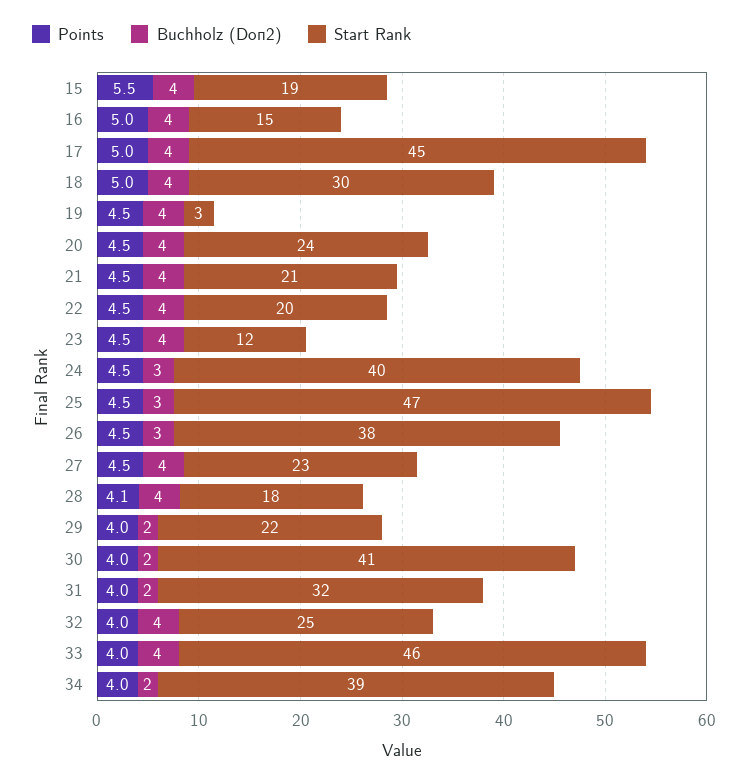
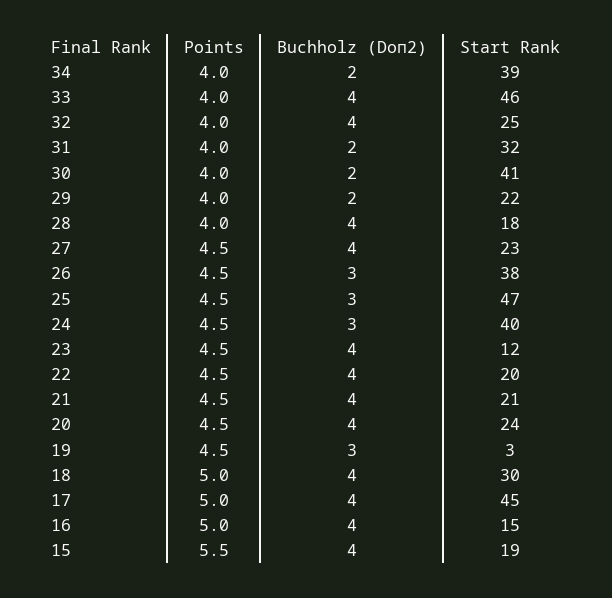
  {
    "Points": {
      "15": 5.5,
      "16": 5,
      "17": 5,
      "18": 5,
      "19": 4.5,
      "20": 4.5,
      "21": 4.5,
      "22": 4.5,
      "23": 4.5,
      "24": 4.5,
      "25": 4.5,
      "26": 4.5,
      "27": 4.5,
-     "28": 4.1,
+     "28": 4,
      "29": 4,
      "30": 4,
      "31": 4,
      "32": 4,
      "33": 4,
      "34": 4
    },
    "Buchholz (Doп2)": {
      "15": 4,
      "16": 4,
      "17": 4,
      "18": 4,
-     "19": 4,
+     "19": 3,
      "20": 4,
      "21": 4,
      "22": 4,
      "23": 4,
      "24": 3,
      "25": 3,
      "26": 3,
      "27": 4,
      "28": 4,
      "29": 2,
      "30": 2,
      "31": 2,
      "32": 4,
      "33": 4,
      "34": 2
    },
    "Start Rank": {
      "15": 19,
      "16": 15,
      "17": 45,
      "18": 30,
      "19": 3,
      "20": 24,
      "21": 21,
      "22": 20,
      "23": 12,
      "24": 40,
      "25": 47,
      "26": 38,
      "27": 23,
      "28": 18,
      "29": 22,
      "30": 41,
      "31": 32,
      "32": 25,
      "33": 46,
      "34": 39
    }
  }

